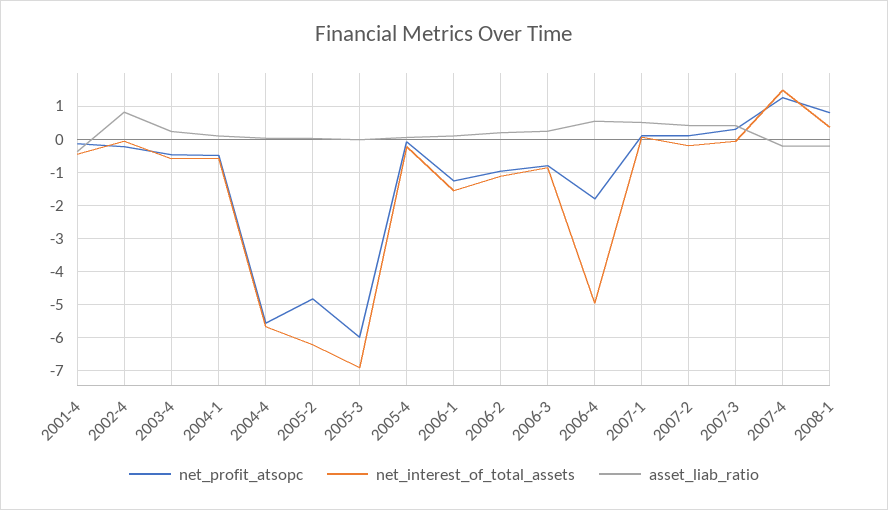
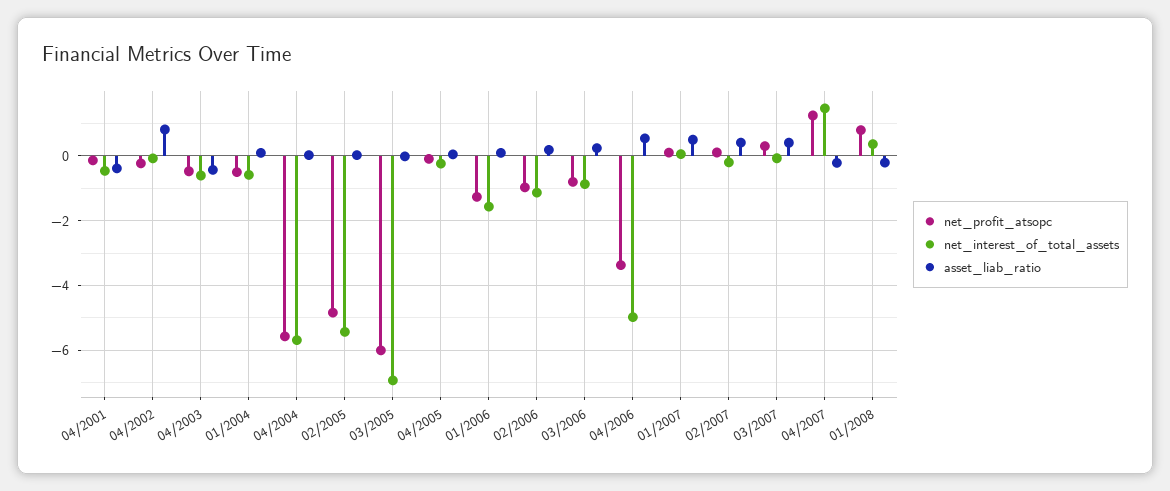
  {
    "net_profit_atsopc": {
      "2001-4": -0.2,
      "2002-4": -0.2,
      "2003-4": -0.4,
      "2004-1": -0.4,
      "2004-4": -5.6,
      "2005-2": -4.8,
      "2005-3": -6,
      "2005-4": 0,
      "2006-1": -1.2,
      "2006-2": -1,
      "2006-3": -0.8,
-     "2006-4": -1.8,
+     "2006-4": -3.4,
      "2007-1": 0.2,
      "2007-2": 0.2,
      "2007-3": 0.4,
      "2007-4": 1.2,
      "2008-1": 0.8
    },
    "net_interest_of_total_assets": {
      "2001-4": -0.4,
      "2002-4": 0,
      "2003-4": -0.6,
      "2004-1": -0.6,
      "2004-4": -5.6,
-     "2005-2": -6.2,
+     "2005-2": -5.4,
      "2005-3": -7,
      "2005-4": -0.2,
      "2006-1": -1.6,
      "2006-2": -1.2,
      "2006-3": -0.8,
      "2006-4": -5,
      "2007-1": 0,
      "2007-2": -0.2,
      "2007-3": 0,
      "2007-4": 1.4,
      "2008-1": 0.4
    },
    "asset_liab_ratio": {
      "2001-4": -0.4,
      "2002-4": 0.8,
-     "2003-4": 0.2,
+     "2003-4": -0.4,
      "2004-1": 0,
      "2004-4": 0,
      "2005-2": 0,
      "2005-3": 0,
      "2005-4": 0,
      "2006-1": 0,
      "2006-2": 0.2,
      "2006-3": 0.2,
      "2006-4": 0.6,
      "2007-1": 0.6,
      "2007-2": 0.4,
      "2007-3": 0.4,
      "2007-4": -0.2,
      "2008-1": -0.2
    }
  }

